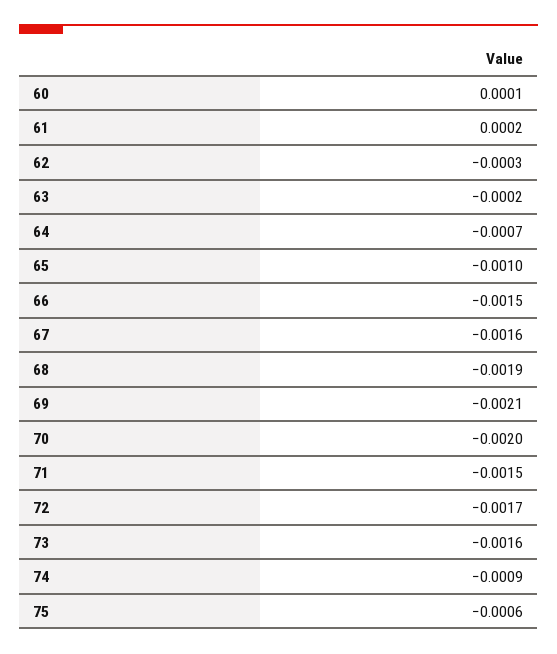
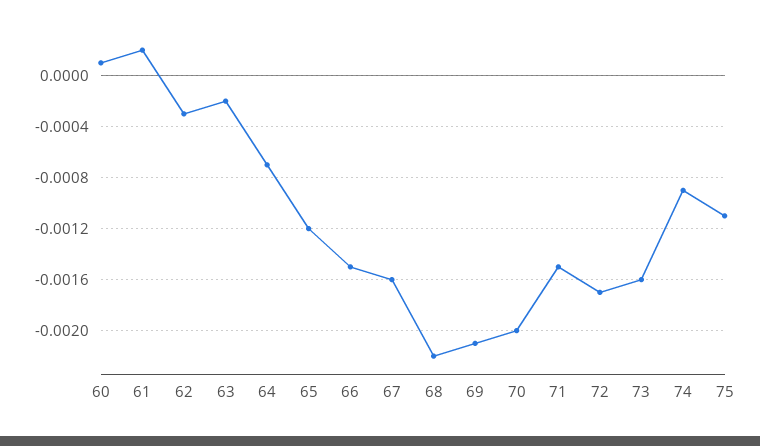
  {
    "60": 0.0001,
    "61": 0.0002,
    "62": -0.0003,
    "63": -0.0002,
    "64": -0.0007,
-   "65": -0.001,
+   "65": -0.0012,
    "66": -0.0015,
    "67": -0.0016,
-   "68": -0.0019,
+   "68": -0.0022,
    "69": -0.0021,
    "70": -0.002,
    "71": -0.0015,
    "72": -0.0017,
    "73": -0.0016,
    "74": -0.0009,
-   "75": -0.0006
+   "75": -0.0011
  }

